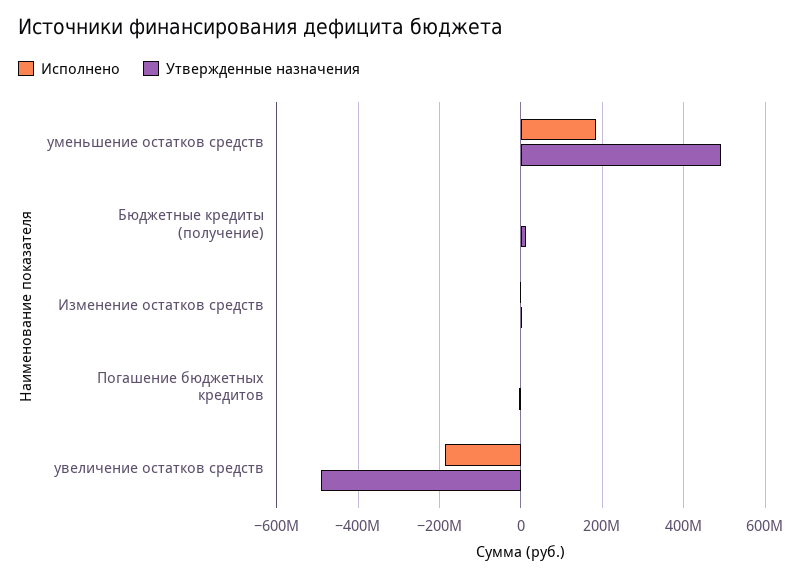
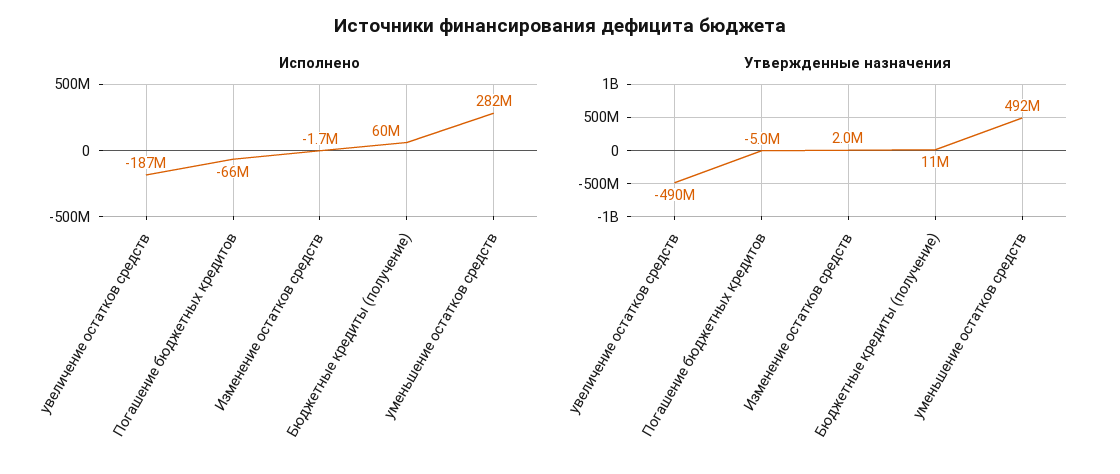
  {
    "Исполнено": {
-     "уменьшение остатков средств": 180000000,
+     "уменьшение остатков средств": 282000000,
-     "Бюджетные кредиты (получение)": 0,
+     "Бюджетные кредиты (получение)": 60000000,
      "Изменение остатков средств": -1700000,
-     "Погашение бюджетных кредитов": 0,
+     "Погашение бюджетных кредитов": -66000000,
      "увеличение остатков средств": -187000000
    },
    "Утвержденные назначения": {
      "уменьшение остатков средств": 492000000,
      "Бюджетные кредиты (получение)": 11000000,
      "Изменение остатков средств": 2000000,
      "Погашение бюджетных кредитов": -5000000,
      "увеличение остатков средств": -490000000
    }
  }

